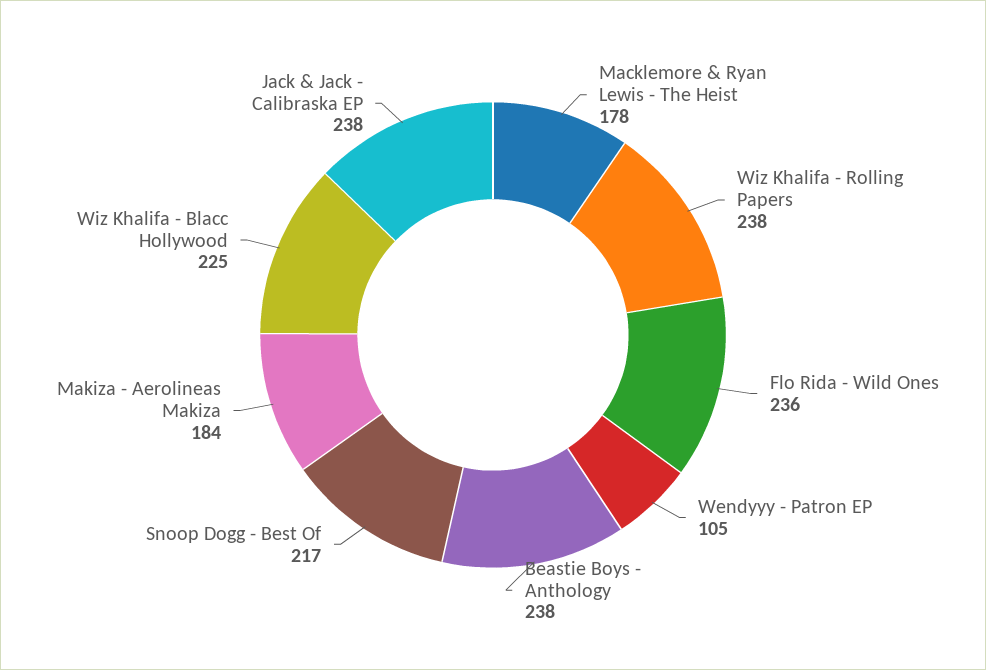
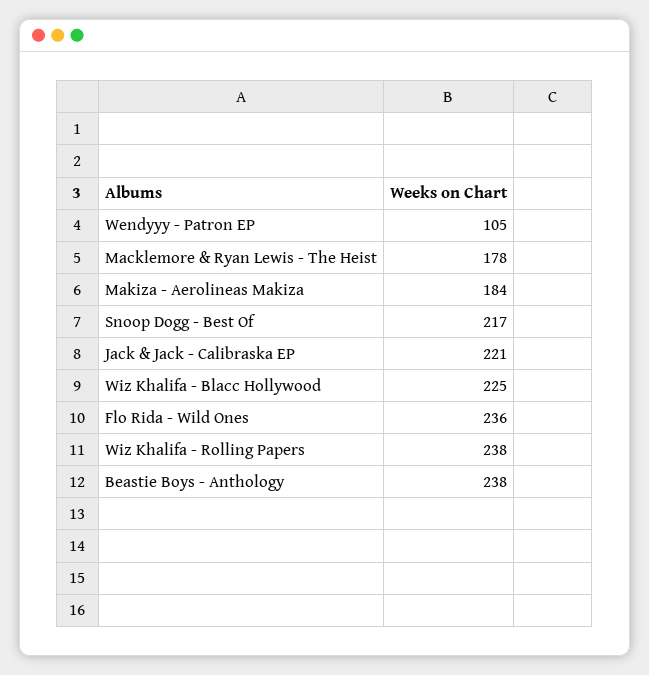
  {
    "Macklemore & Ryan Lewis - The Heist": 178,
    "Wiz Khalifa - Rolling Papers": 238,
    "Flo Rida - Wild Ones": 236,
    "Wendyyy - Patron EP": 105,
    "Beastie Boys - Anthology": 238,
    "Snoop Dogg - Best Of": 217,
    "Makiza - Aerolineas Makiza": 184,
    "Wiz Khalifa - Blacc Hollywood": 225,
-   "Jack & Jack - Calibraska EP": 238
+   "Jack & Jack - Calibraska EP": 221
  }

